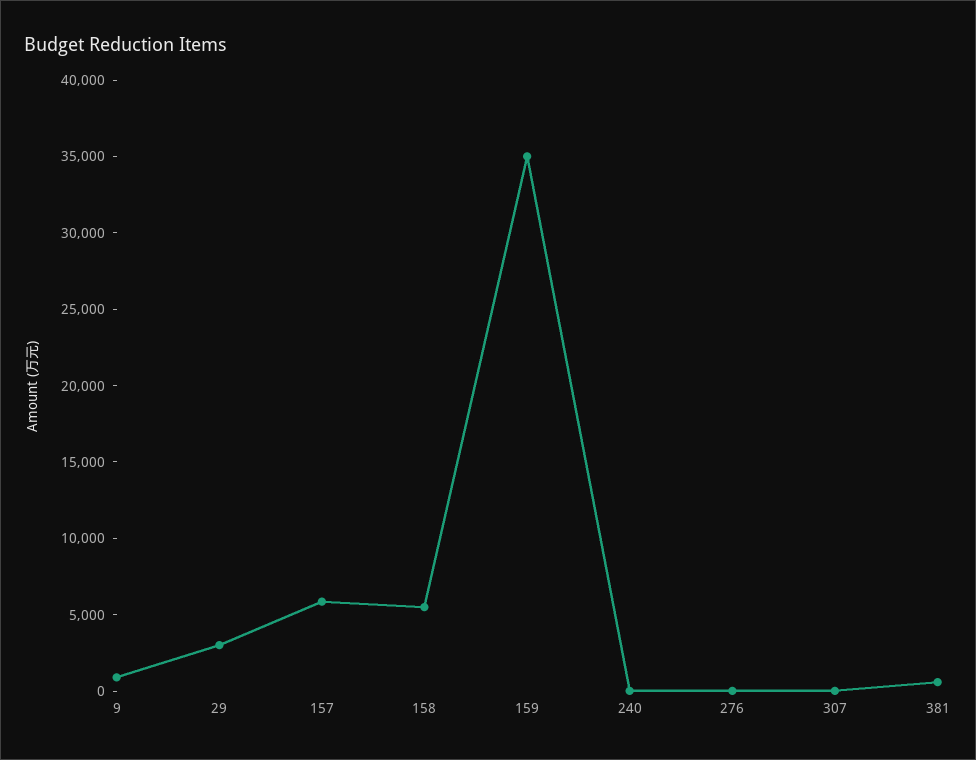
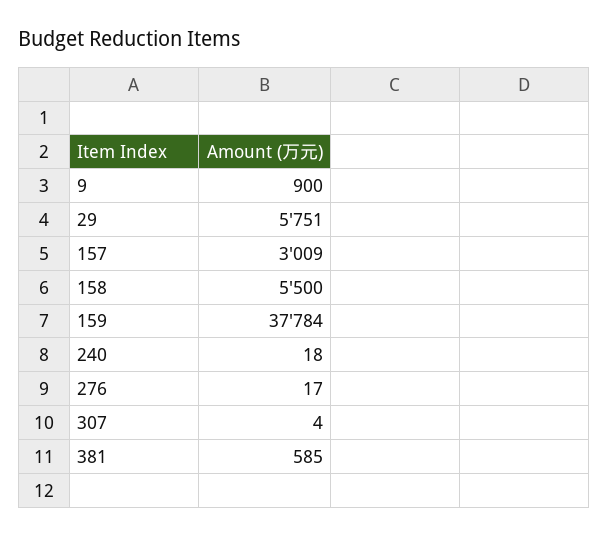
  {
    "9": 900,
-   "29": 3000,
+   "29": 5751,
-   "157": 6000,
+   "157": 3009,
    "158": 5500,
-   "159": 35000,
+   "159": 37784,
    "240": 18,
    "276": 17,
    "307": 4,
    "381": 585
  }

